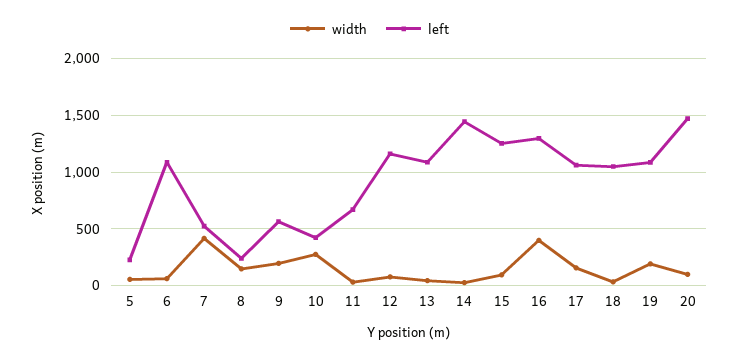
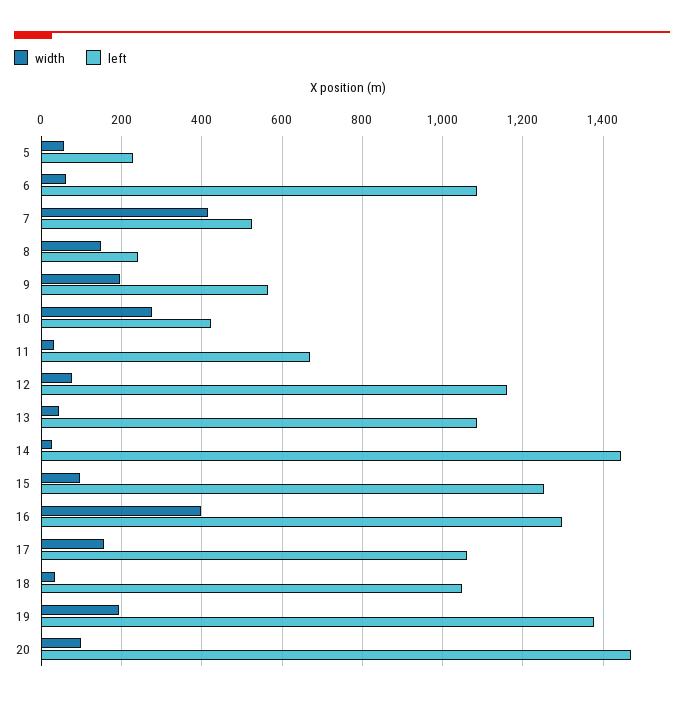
  {
    "width": {
      "5": 60,
      "6": 60,
      "7": 420,
      "8": 140,
      "9": 200,
      "10": 280,
      "11": 40,
      "12": 80,
      "13": 40,
      "14": 20,
      "15": 100,
      "16": 400,
      "17": 160,
      "18": 40,
      "19": 200,
      "20": 100
    },
    "left": {
      "5": 220,
      "6": 1080,
      "7": 520,
      "8": 240,
      "9": 560,
      "10": 420,
      "11": 660,
      "12": 1160,
      "13": 1080,
      "14": 1440,
      "15": 1260,
      "16": 1300,
      "17": 1060,
      "18": 1040,
-     "19": 1100,
+     "19": 1380,
      "20": 1480
    }
  }

